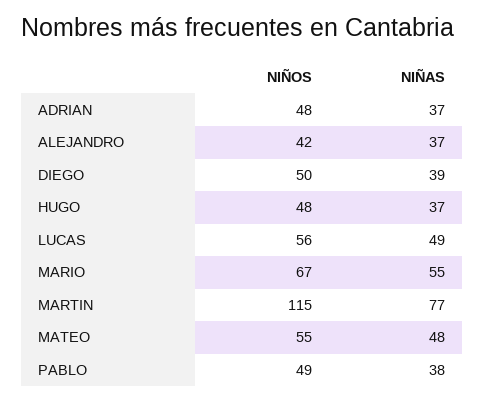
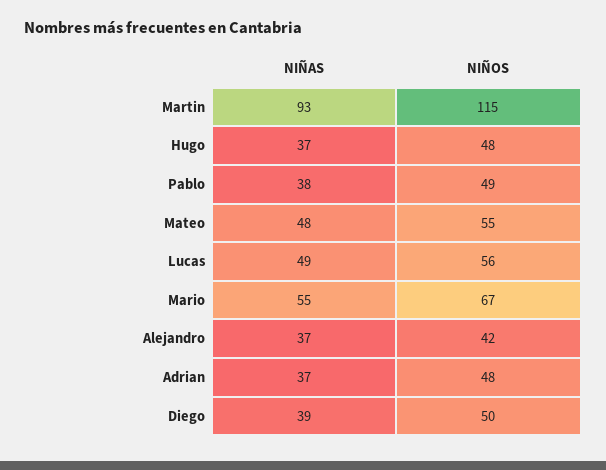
  {
    "NIÑOS": {
      "ADRIAN": 48,
      "ALEJANDRO": 42,
      "DIEGO": 50,
      "HUGO": 48,
      "LUCAS": 56,
      "MARIO": 67,
      "MARTIN": 115,
      "MATEO": 55,
      "PABLO": 49
    },
    "NIÑAS": {
      "ADRIAN": 37,
      "ALEJANDRO": 37,
      "DIEGO": 39,
      "HUGO": 37,
      "LUCAS": 49,
      "MARIO": 55,
-     "MARTIN": 77,
+     "MARTIN": 93,
      "MATEO": 48,
      "PABLO": 38
    }
  }

